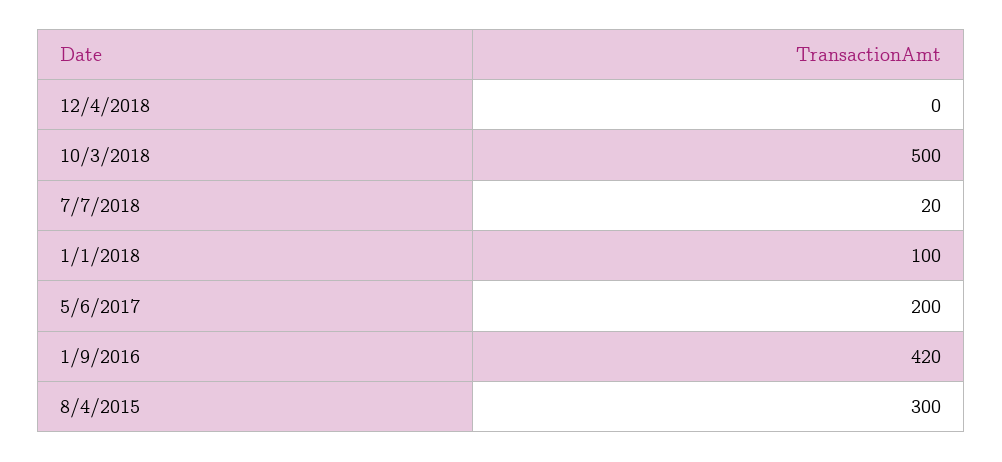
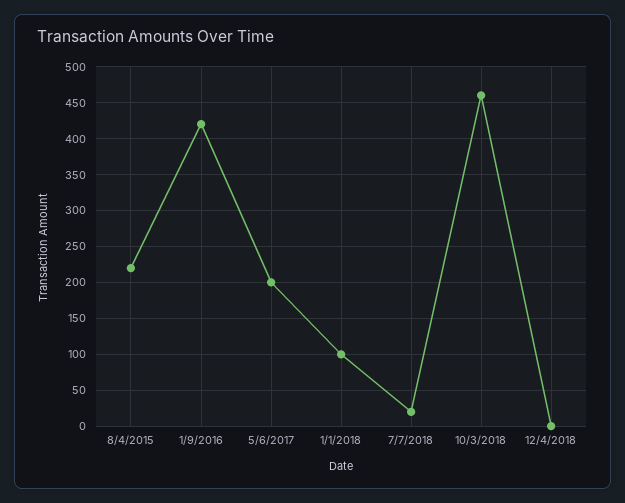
  {
    "12/4/2018": 0,
-   "10/3/2018": 500,
+   "10/3/2018": 460,
    "7/7/2018": 20,
    "1/1/2018": 100,
    "5/6/2017": 200,
    "1/9/2016": 420,
-   "8/4/2015": 300
+   "8/4/2015": 220
  }

